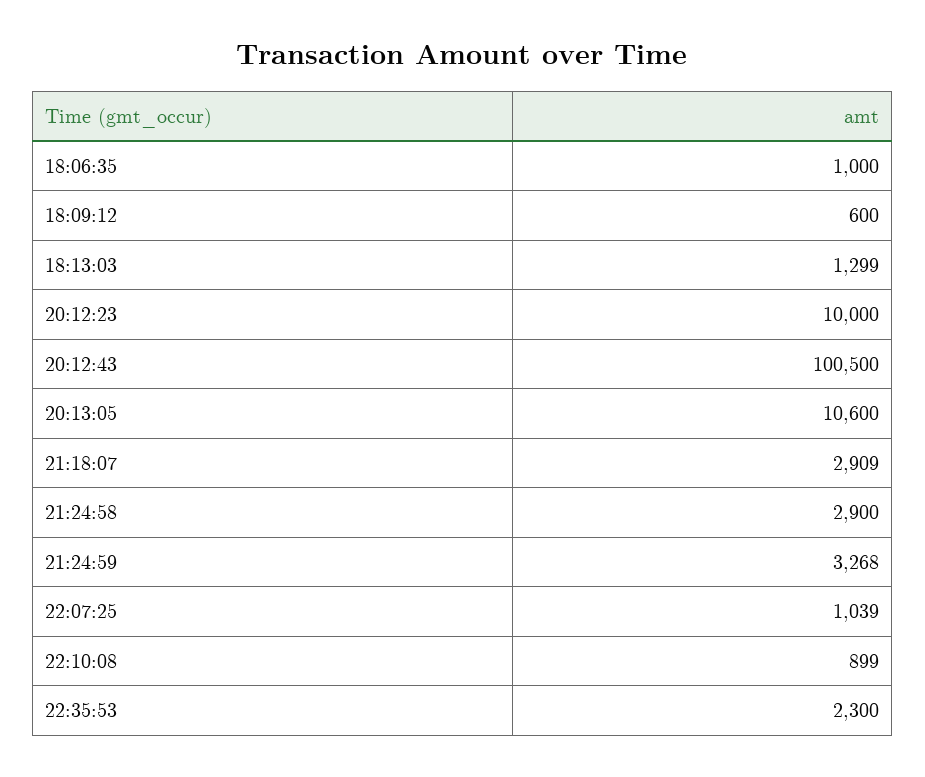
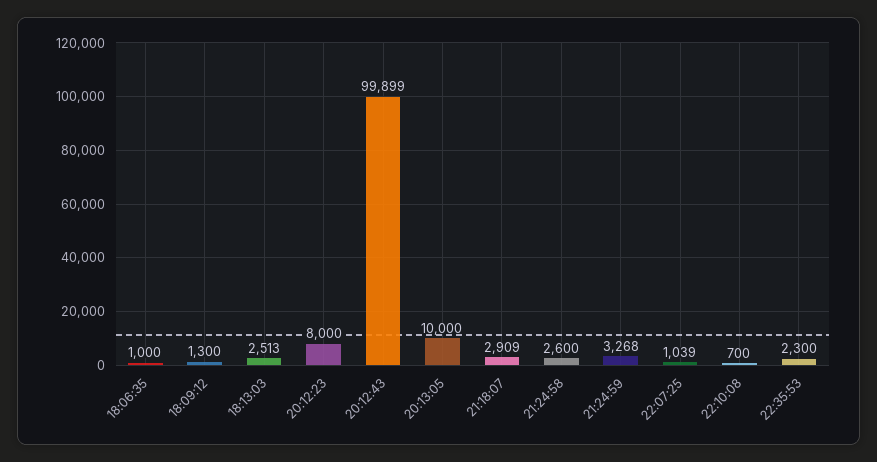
  {
    "18:06:35": 1000,
-   "18:09:12": 600,
+   "18:09:12": 1300,
-   "18:13:03": 1299,
+   "18:13:03": 2513,
-   "20:12:23": 10000,
+   "20:12:23": 8000,
-   "20:12:43": 100500,
+   "20:12:43": 99899,
-   "20:13:05": 10600,
+   "20:13:05": 10000,
    "21:18:07": 2909,
-   "21:24:58": 2900,
+   "21:24:58": 2600,
    "21:24:59": 3268,
    "22:07:25": 1039,
-   "22:10:08": 899,
+   "22:10:08": 700,
    "22:35:53": 2300
  }

